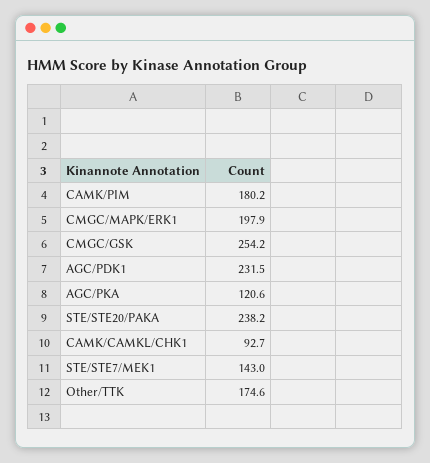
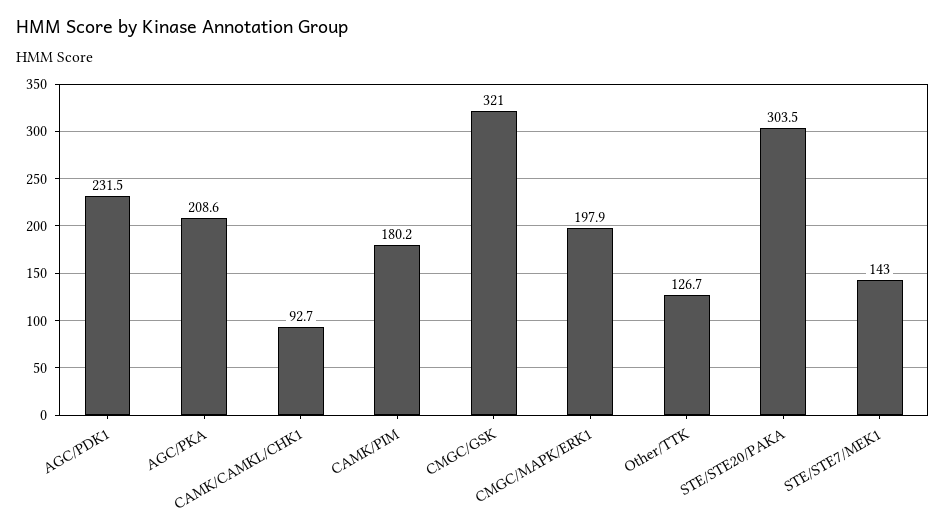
  {
    "CAMK/PIM": 180.2,
    "CMGC/MAPK/ERK1": 197.9,
-   "CMGC/GSK": 254.2,
+   "CMGC/GSK": 321,
    "AGC/PDK1": 231.5,
-   "AGC/PKA": 120.6,
+   "AGC/PKA": 208.6,
-   "STE/STE20/PAKA": 238.2,
+   "STE/STE20/PAKA": 303.5,
    "CAMK/CAMKL/CHK1": 92.7,
    "STE/STE7/MEK1": 143,
-   "Other/TTK": 174.6
+   "Other/TTK": 126.7
  }

